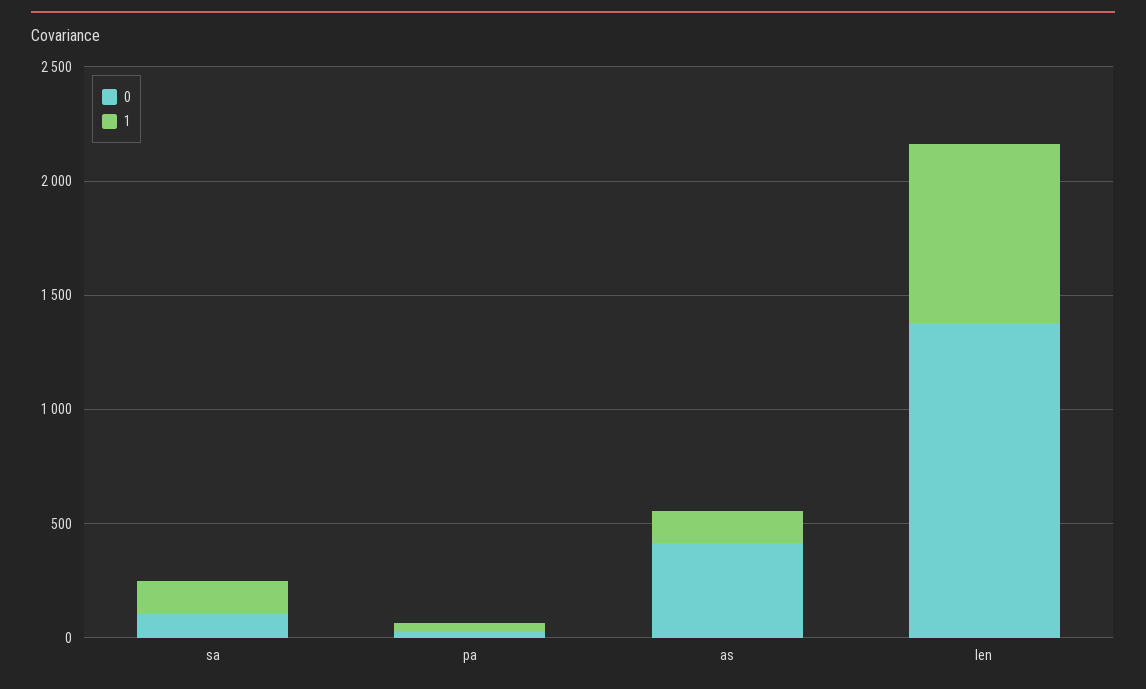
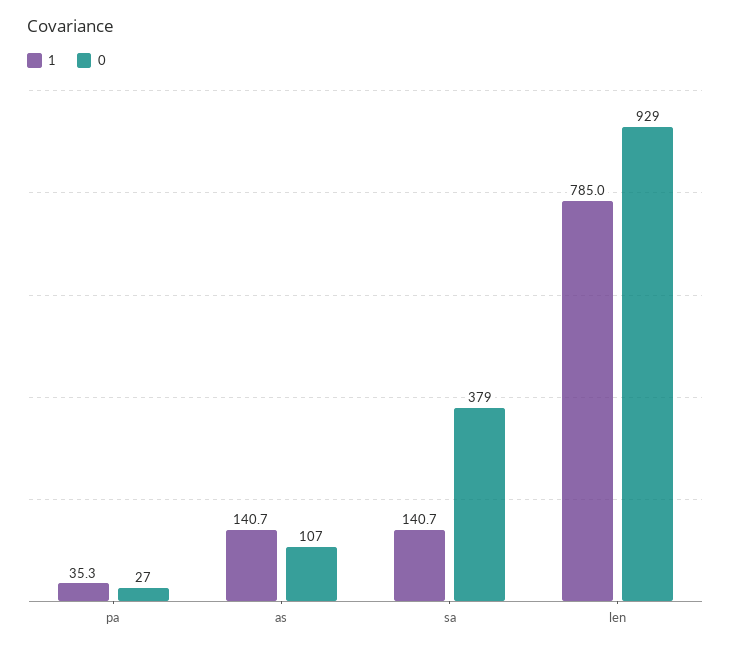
  {
    "0": {
-     "sa": 100,
+     "sa": 379,
      "pa": 27,
-     "as": 400,
+     "as": 107,
-     "len": 1400
+     "len": 929
    },
    "1": {
      "sa": 140.7,
      "pa": 35.3,
      "as": 140.7,
      "len": 785
    }
  }

